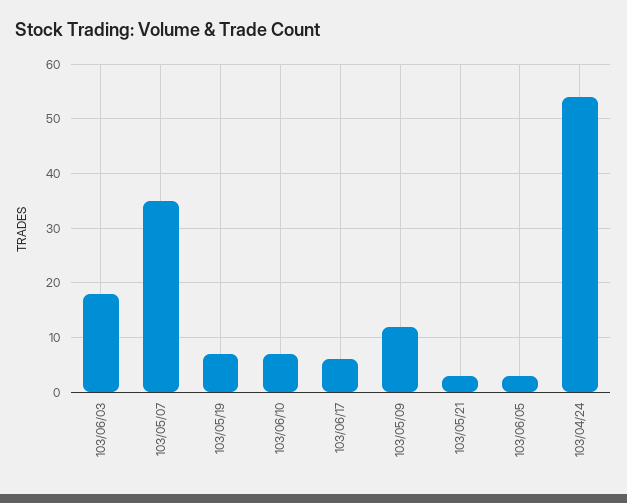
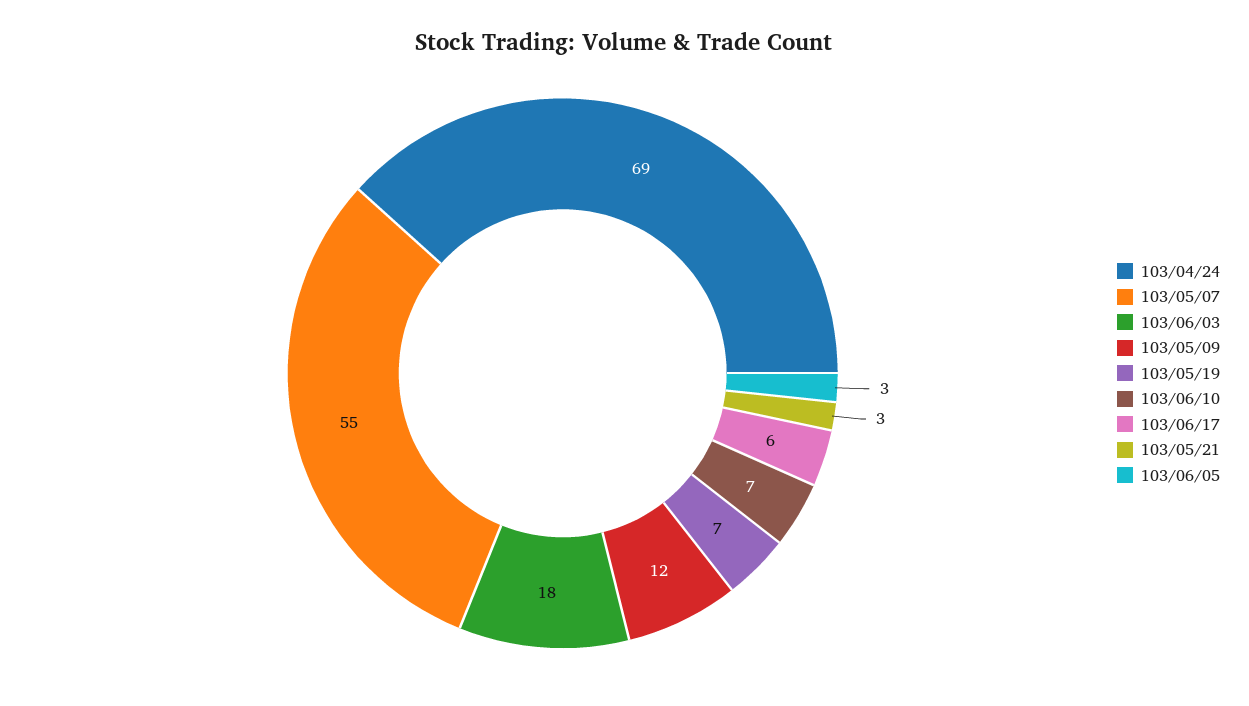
  {
    "103/06/03": 18,
-   "103/05/07": 35,
+   "103/05/07": 55,
    "103/05/19": 7,
    "103/06/10": 7,
    "103/06/17": 6,
    "103/05/09": 12,
    "103/05/21": 3,
    "103/06/05": 3,
-   "103/04/24": 55
+   "103/04/24": 69
  }

